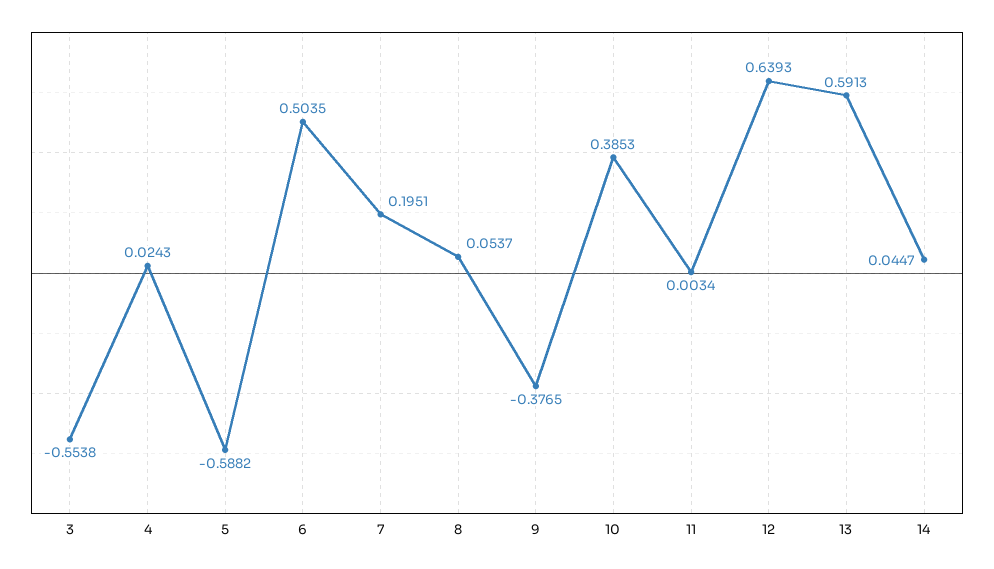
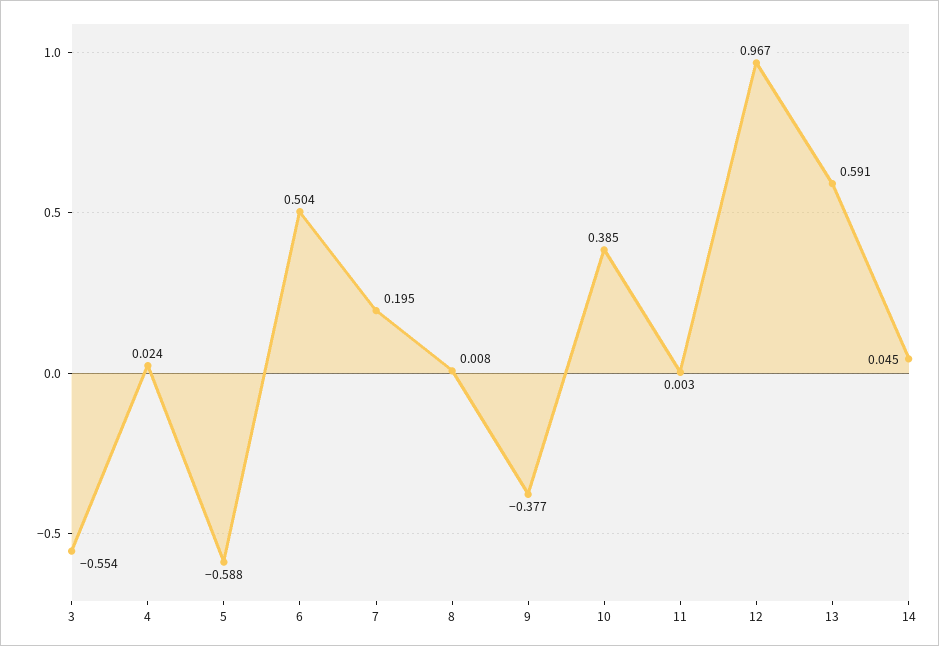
  {
    "3": -0.5538,
    "4": 0.0243,
    "5": -0.5882,
    "6": 0.5035,
    "7": 0.1951,
-   "8": 0.0537,
+   "8": 0.008,
    "9": -0.3765,
    "10": 0.3853,
    "11": 0.0034,
-   "12": 0.6393,
+   "12": 0.967,
    "13": 0.5913,
    "14": 0.0447
  }

